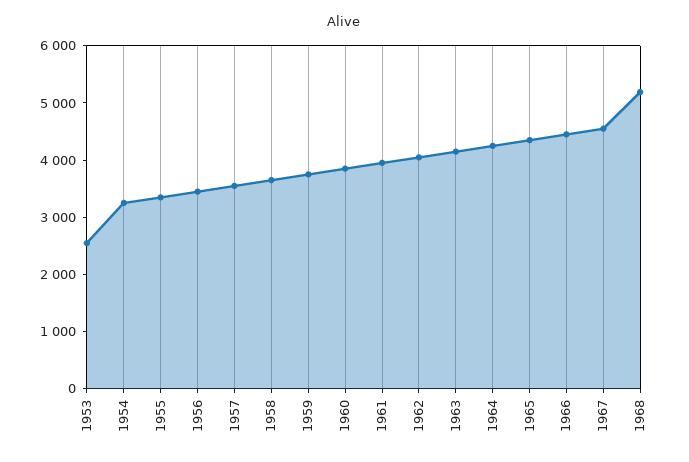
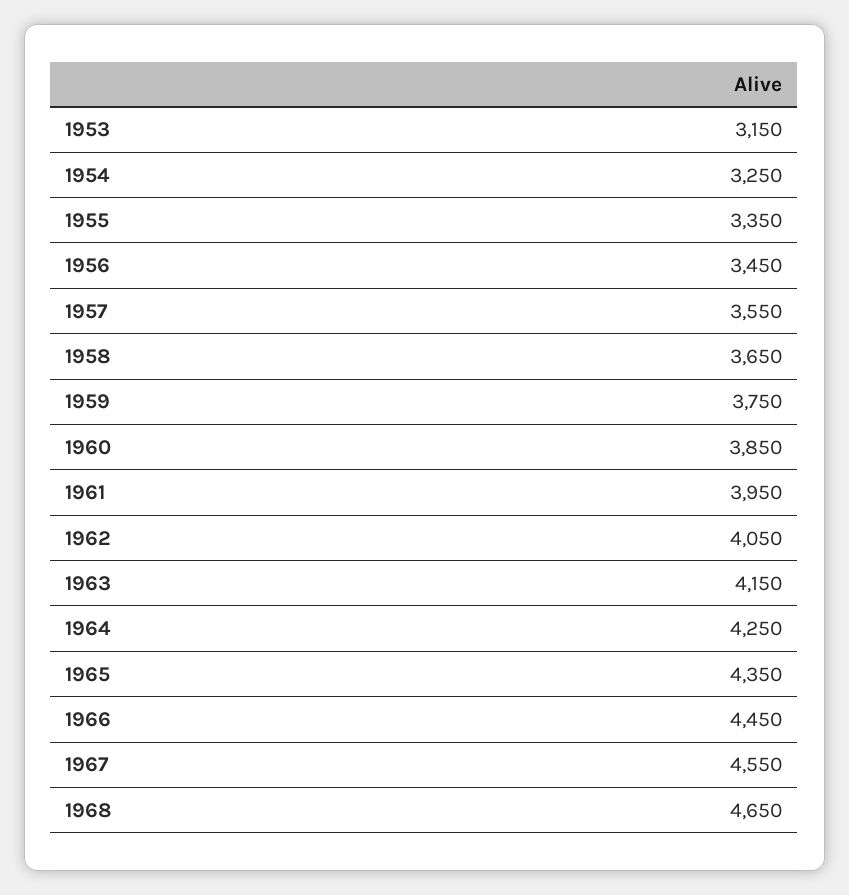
  {
-   "1953": 2600,
+   "1953": 3150,
    "1954": 3250,
    "1955": 3350,
    "1956": 3450,
    "1957": 3550,
    "1958": 3650,
    "1959": 3750,
    "1960": 3850,
    "1961": 3950,
    "1962": 4050,
    "1963": 4150,
    "1964": 4250,
    "1965": 4350,
    "1966": 4450,
    "1967": 4550,
-   "1968": 5200
+   "1968": 4650
  }

